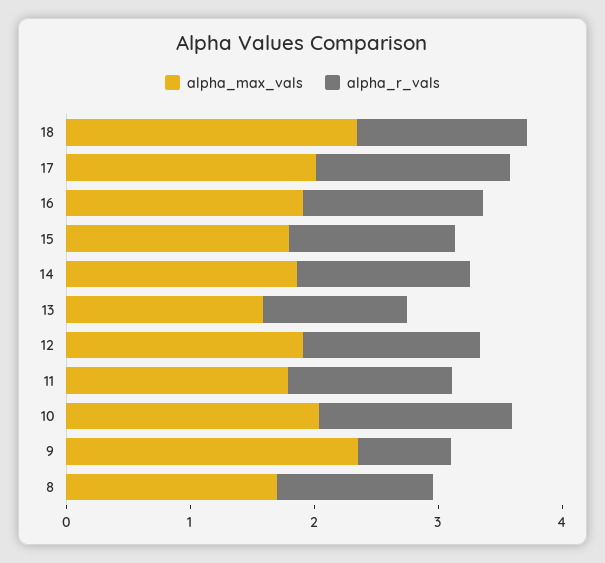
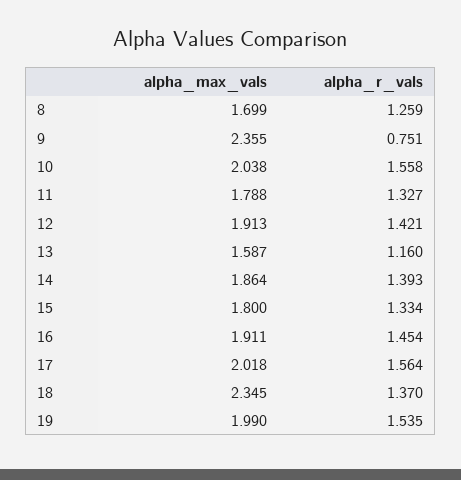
  {
    "alpha_max_vals": {
      "18": 2.345,
      "17": 2.018,
      "16": 1.911,
      "15": 1.8,
      "14": 1.864,
      "13": 1.587,
      "12": 1.913,
      "11": 1.788,
      "10": 2.038,
      "9": 2.355,
-     "8": 1.699
+     "8": 1.699,
+     "19": 1.99
    },
    "alpha_r_vals": {
      "18": 1.37,
      "17": 1.564,
      "16": 1.454,
      "15": 1.334,
      "14": 1.393,
      "13": 1.16,
      "12": 1.421,
      "11": 1.327,
      "10": 1.558,
      "9": 0.751,
-     "8": 1.259
+     "8": 1.259,
+     "19": 1.535
    }
  }

